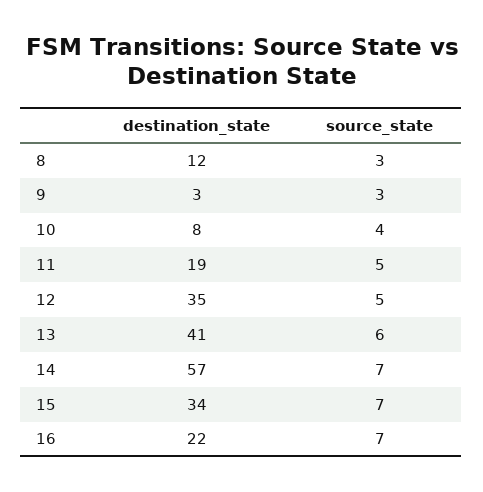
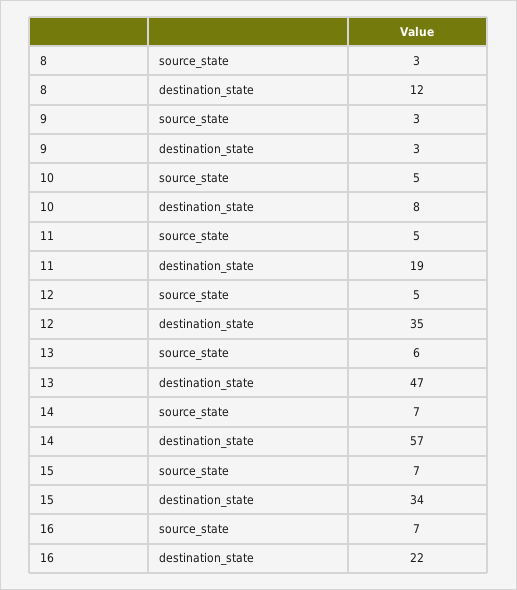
  {
    "destination_state": {
      "8": 12,
      "9": 3,
      "10": 8,
      "11": 19,
      "12": 35,
-     "13": 41,
+     "13": 47,
      "14": 57,
      "15": 34,
      "16": 22
    },
    "source_state": {
      "8": 3,
      "9": 3,
-     "10": 4,
+     "10": 5,
      "11": 5,
      "12": 5,
      "13": 6,
      "14": 7,
      "15": 7,
      "16": 7
    }
  }

